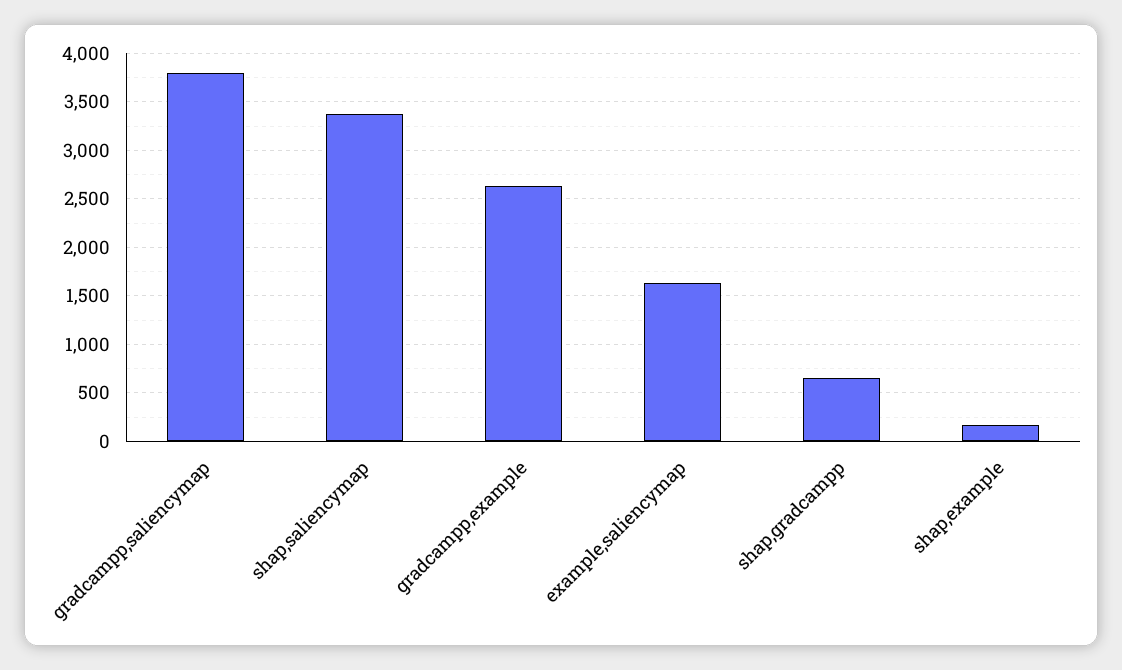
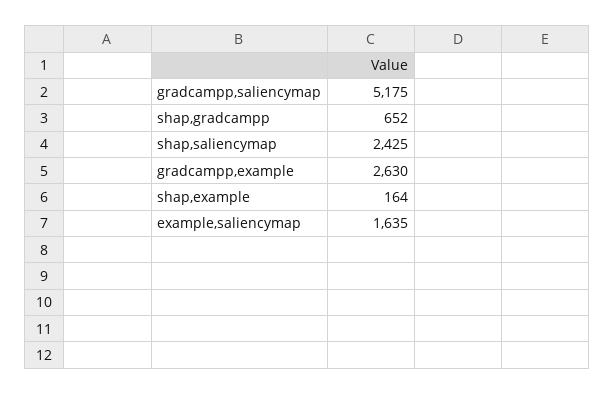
  {
-   "gradcampp,saliencymap": 3800,
+   "gradcampp,saliencymap": 5175,
-   "shap,saliencymap": 3400,
+   "shap,saliencymap": 2425,
    "gradcampp,example": 2630,
    "example,saliencymap": 1635,
    "shap,gradcampp": 652,
    "shap,example": 164
  }

